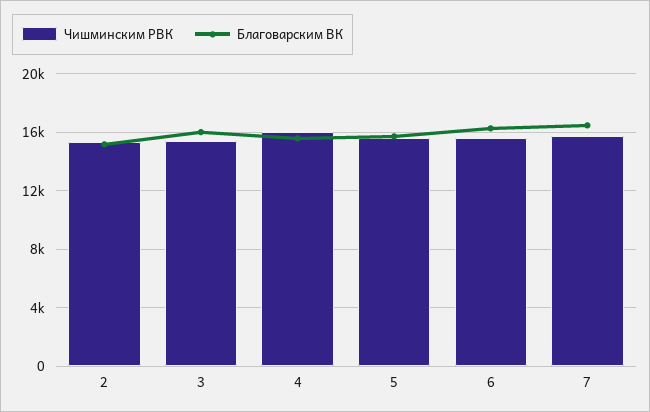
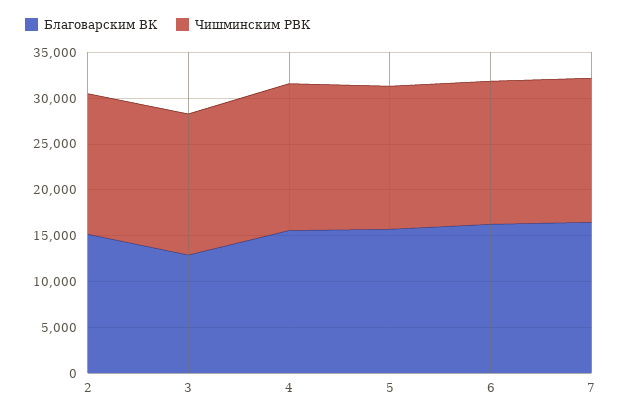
  {
    "Чишминским РВК": {
      "2": 15500,
      "3": 15500,
      "4": 16000,
      "5": 15500,
      "6": 15500,
      "7": 15500
    },
    "Благоварским ВК": {
      "2": 15000,
-     "3": 16000,
+     "3": 13000,
      "4": 15500,
      "5": 15500,
      "6": 16500,
      "7": 16500
    }
  }

